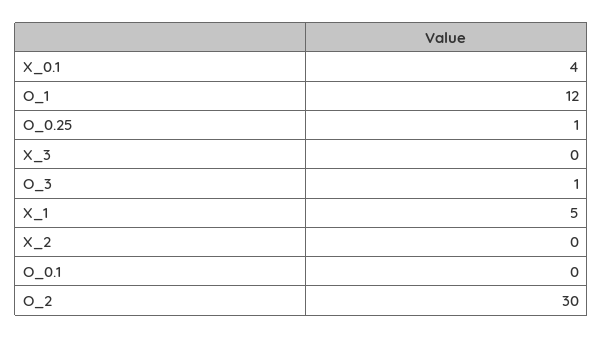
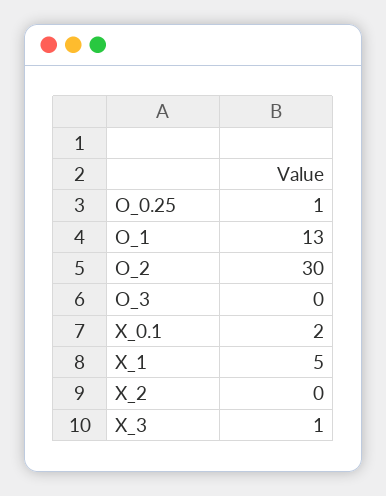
  {
-   "X_0.1": 4,
+   "X_0.1": 2,
-   "O_1": 12,
+   "O_1": 13,
    "O_0.25": 1,
-   "X_3": 0,
+   "X_3": 1,
-   "O_3": 1,
+   "O_3": 0,
    "X_1": 5,
    "X_2": 0,
-   "O_0.1": 0,
    "O_2": 30
  }

